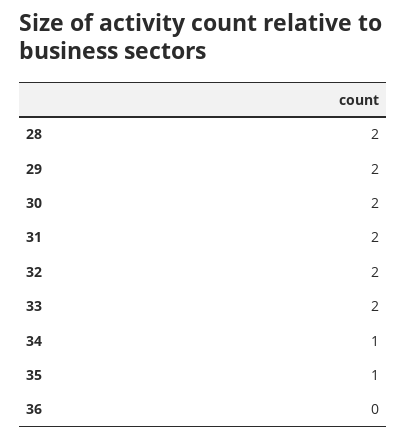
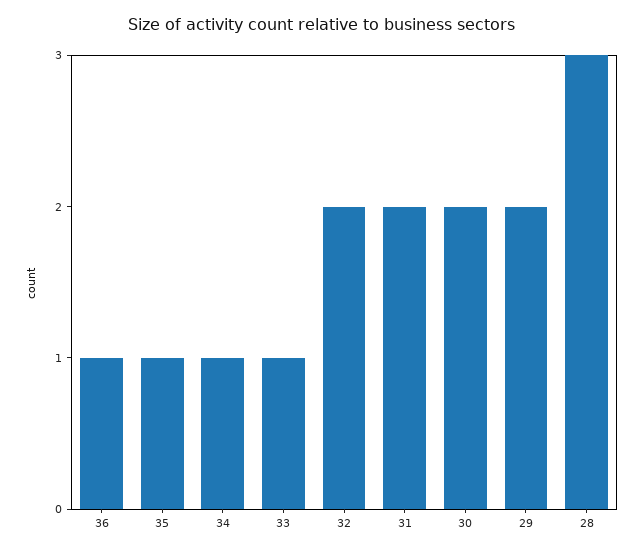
  {
-   "28": 2,
+   "28": 3,
    "29": 2,
    "30": 2,
    "31": 2,
    "32": 2,
-   "33": 2,
+   "33": 1,
    "34": 1,
    "35": 1,
-   "36": 0
+   "36": 1
  }

